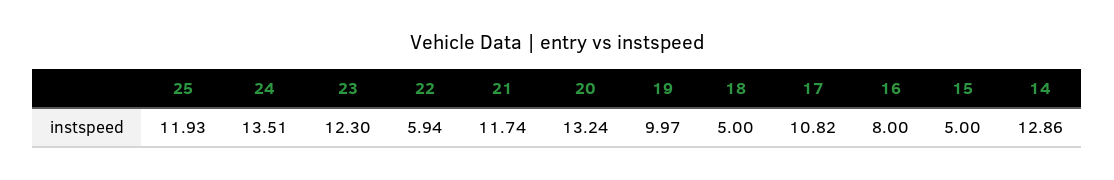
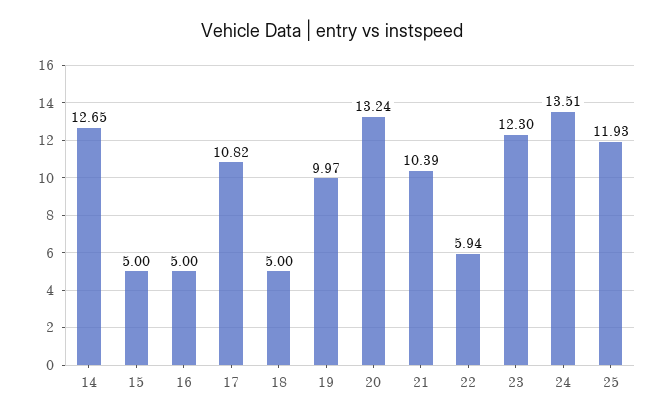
  {
    "25": 11.93,
    "24": 13.51,
    "23": 12.3,
    "22": 5.94,
-   "21": 11.74,
+   "21": 10.39,
    "20": 13.24,
    "19": 9.97,
    "18": 5,
    "17": 10.82,
-   "16": 8,
+   "16": 5,
    "15": 5,
-   "14": 12.86
+   "14": 12.65
  }

